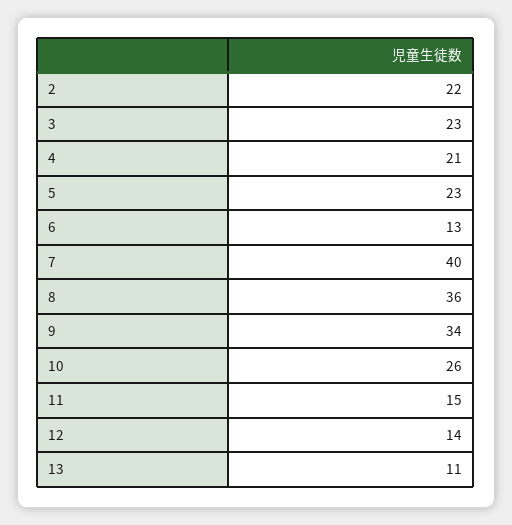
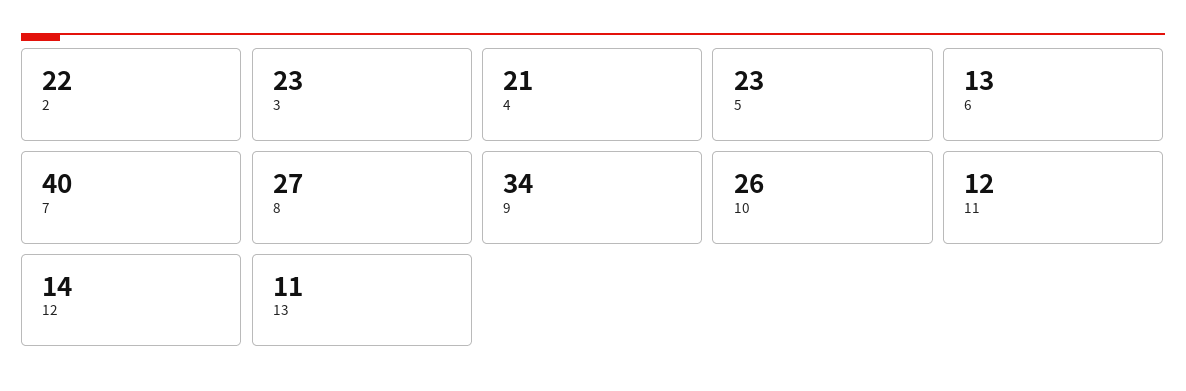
  {
    "2": 22,
    "3": 23,
    "4": 21,
    "5": 23,
    "6": 13,
    "7": 40,
-   "8": 36,
+   "8": 27,
    "9": 34,
    "10": 26,
-   "11": 15,
+   "11": 12,
    "12": 14,
    "13": 11
  }

